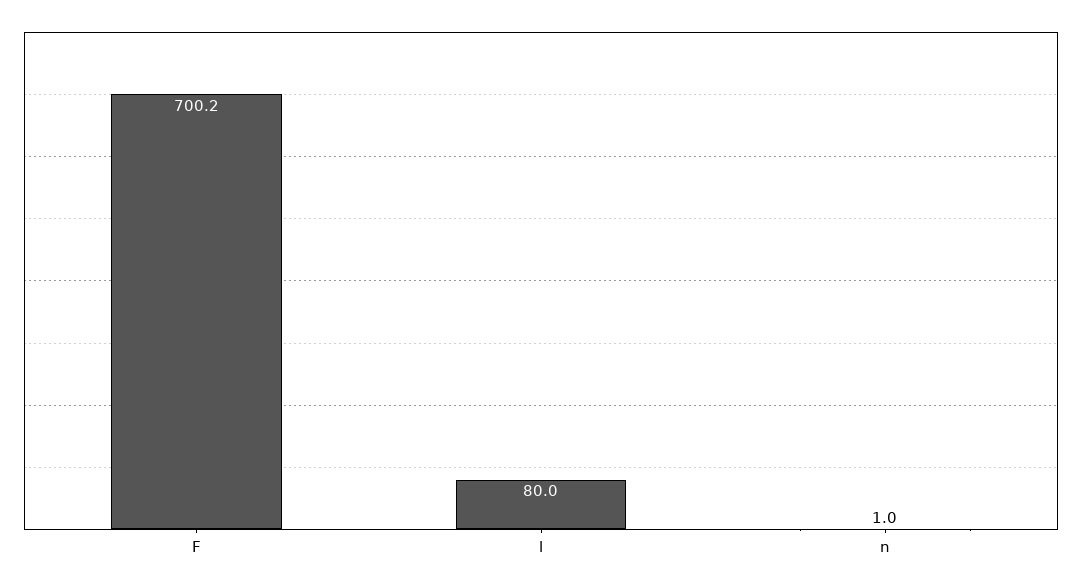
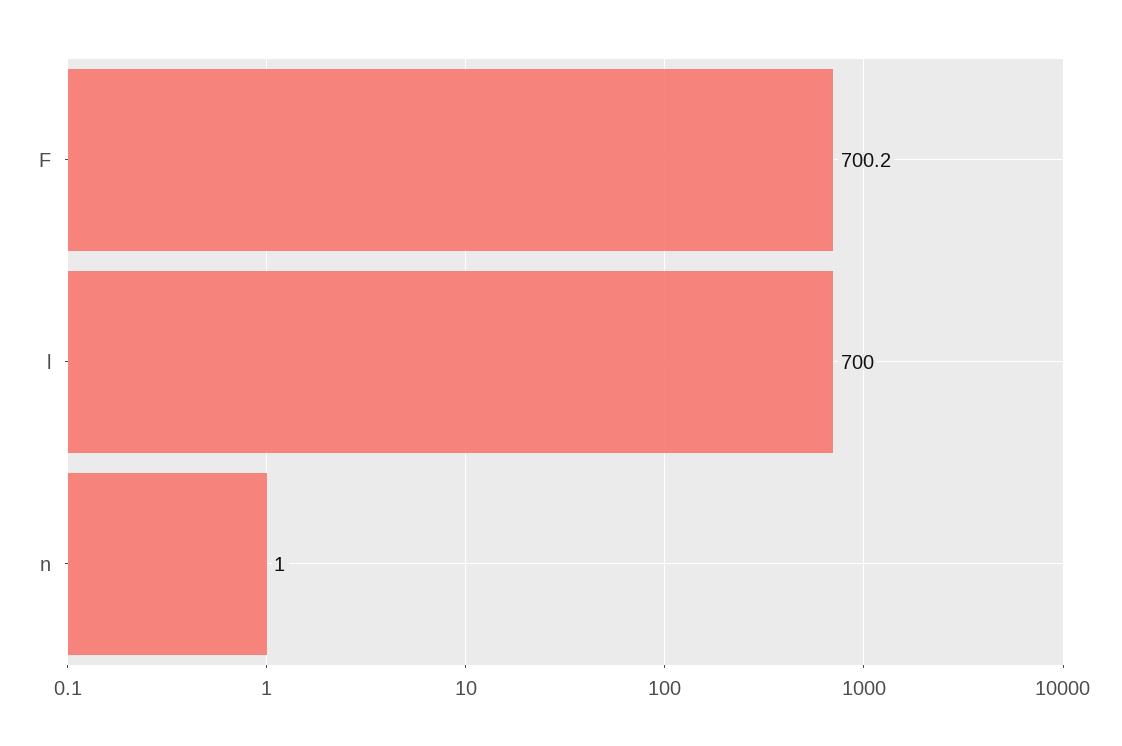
  {
    "F": 700.2,
-   "l": 80,
+   "l": 700,
    "n": 1
  }

